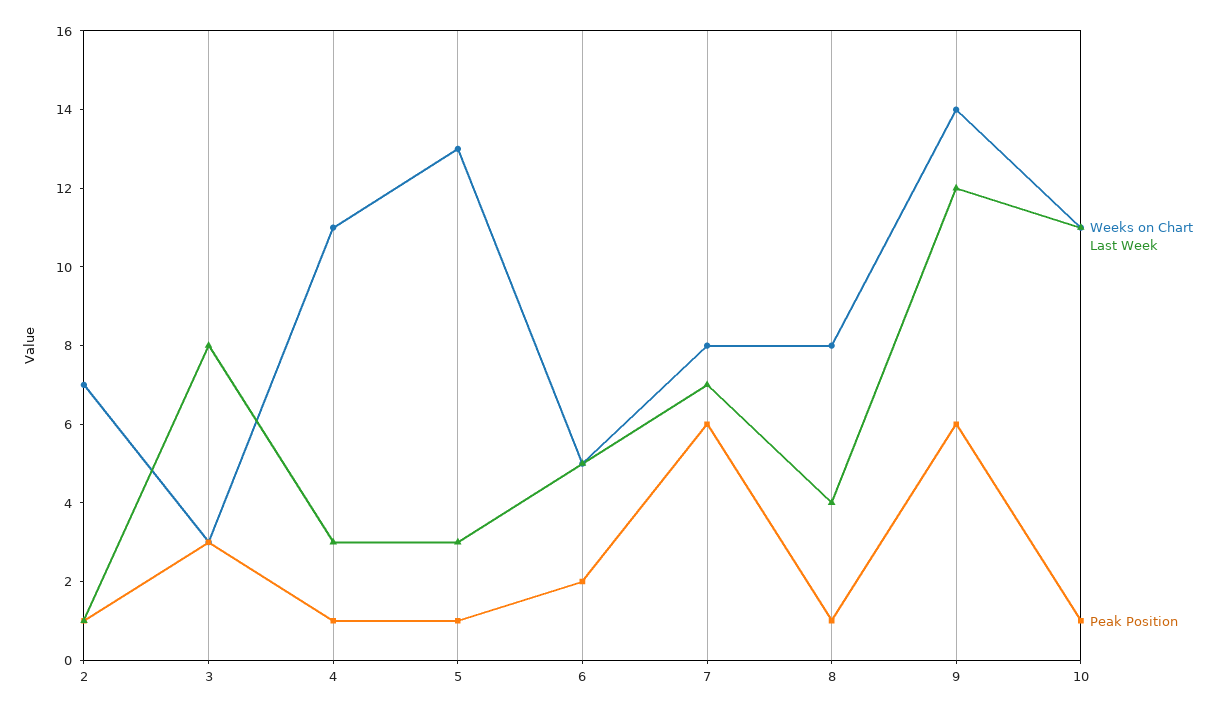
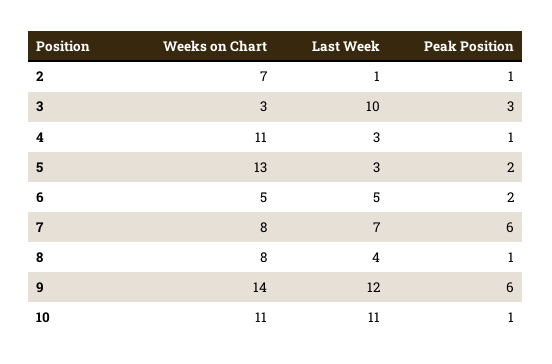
  {
    "Weeks on Chart": {
      "2": 7,
      "3": 3,
      "4": 11,
      "5": 13,
      "6": 5,
      "7": 8,
      "8": 8,
      "9": 14,
      "10": 11
    },
    "Last Week": {
      "2": 1,
-     "3": 8,
+     "3": 10,
      "4": 3,
      "5": 3,
      "6": 5,
      "7": 7,
      "8": 4,
      "9": 12,
      "10": 11
    },
    "Peak Position": {
      "2": 1,
      "3": 3,
      "4": 1,
-     "5": 1,
+     "5": 2,
      "6": 2,
      "7": 6,
      "8": 1,
      "9": 6,
      "10": 1
    }
  }

